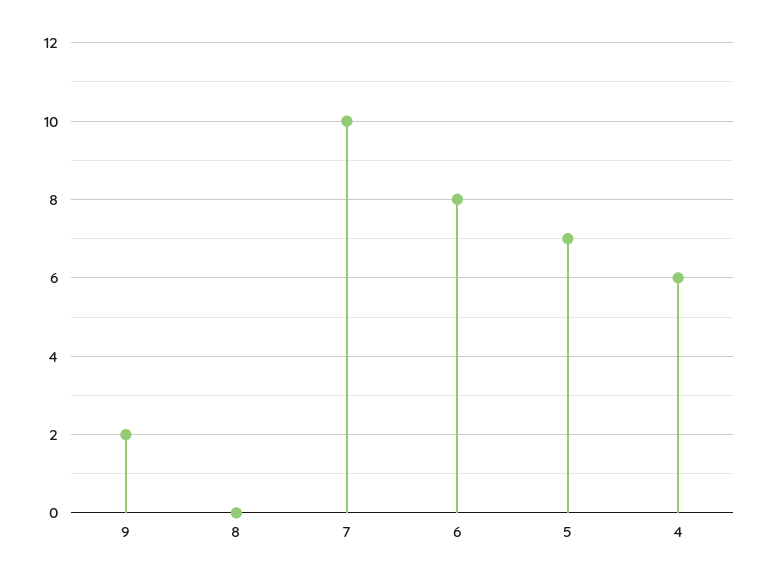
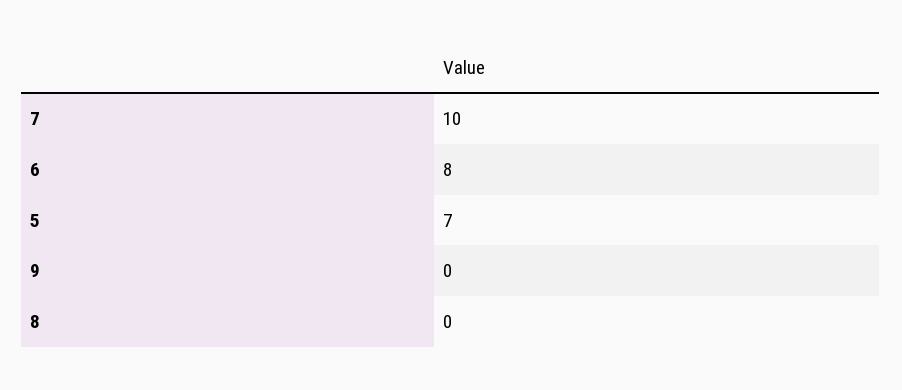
  {
-   "9": 2,
+   "9": 0,
    "8": 0,
    "7": 10,
    "6": 8,
-   "5": 7,
+   "5": 7
-   "4": 6
  }

